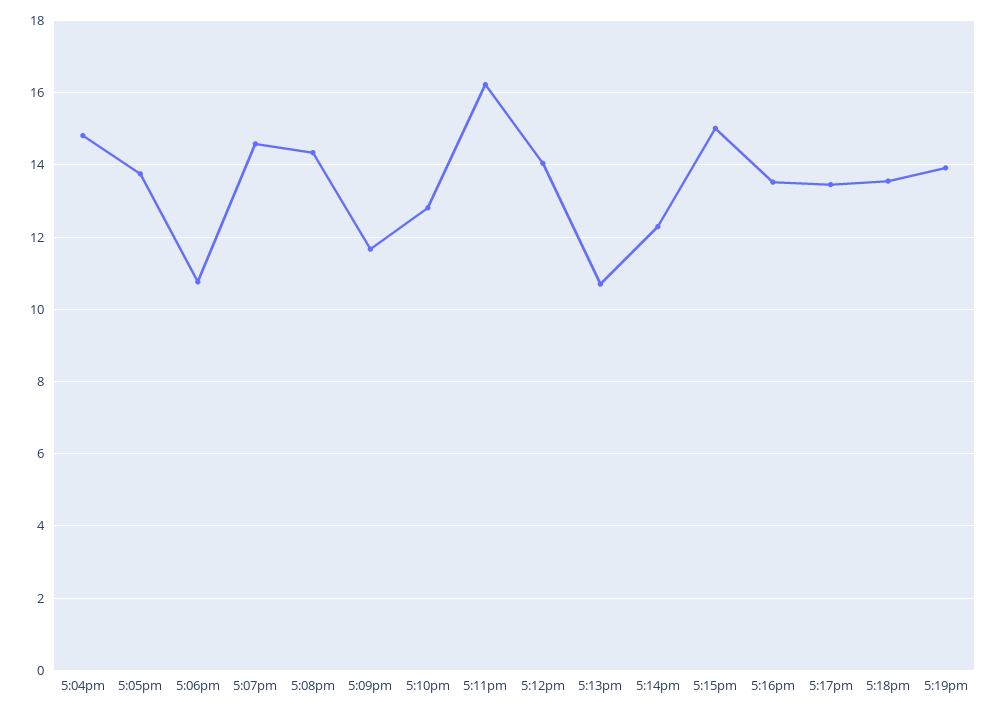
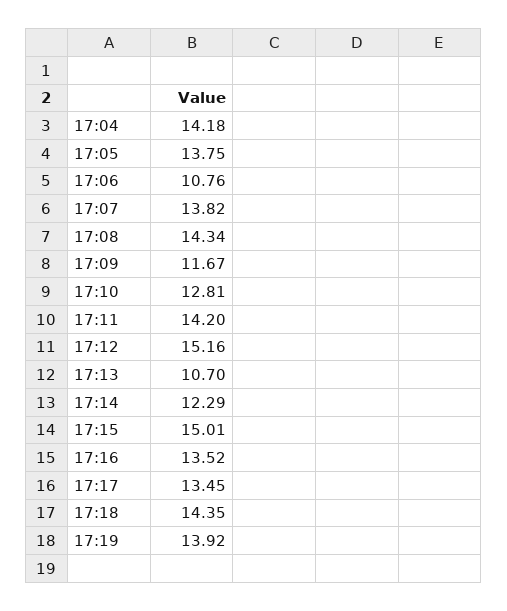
  {
-   "5:04pm": 14.8,
+   "5:04pm": 14.18,
    "5:05pm": 13.75,
    "5:06pm": 10.76,
-   "5:07pm": 14.6,
+   "5:07pm": 13.82,
    "5:08pm": 14.34,
    "5:09pm": 11.67,
    "5:10pm": 12.81,
-   "5:11pm": 16.2,
+   "5:11pm": 14.2,
-   "5:12pm": 14,
+   "5:12pm": 15.16,
    "5:13pm": 10.7,
    "5:14pm": 12.29,
    "5:15pm": 15.01,
    "5:16pm": 13.52,
    "5:17pm": 13.45,
-   "5:18pm": 13.6,
+   "5:18pm": 14.35,
    "5:19pm": 13.92
  }

